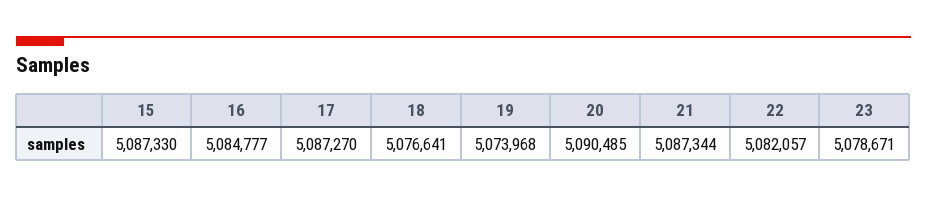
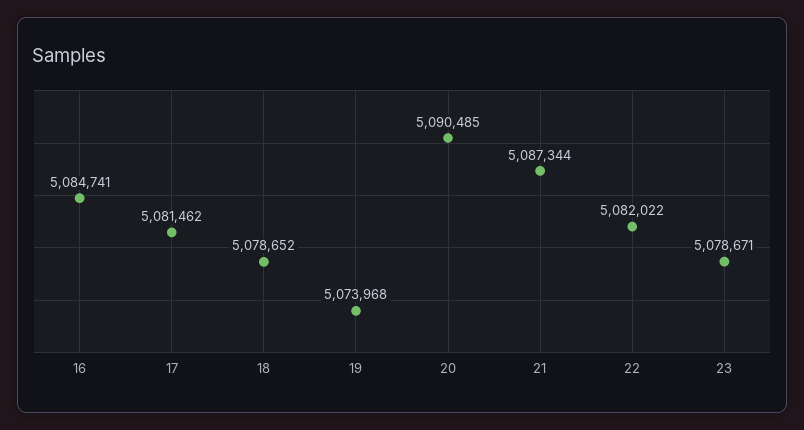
  {
-   "15": 5087330,
-   "16": 5084777,
+   "16": 5084741,
-   "17": 5087270,
+   "17": 5081462,
-   "18": 5076641,
+   "18": 5078652,
    "19": 5073968,
    "20": 5090485,
    "21": 5087344,
-   "22": 5082057,
+   "22": 5082022,
    "23": 5078671
  }

